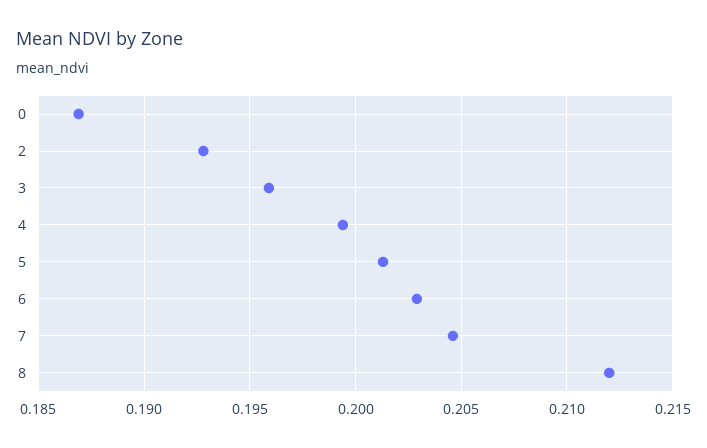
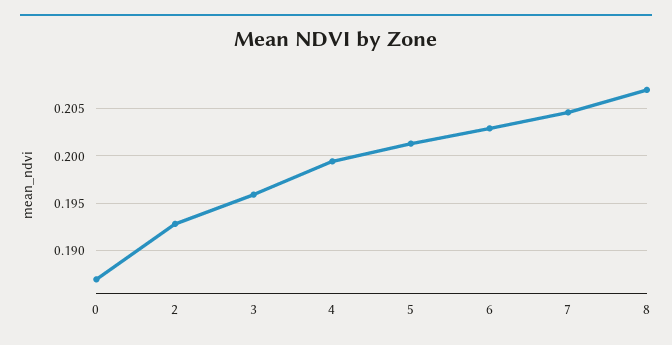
  {
    "0": 0.187,
    "2": 0.193,
    "3": 0.196,
    "4": 0.1995,
    "5": 0.2015,
    "6": 0.203,
    "7": 0.2045,
-   "8": 0.212
+   "8": 0.207
  }

